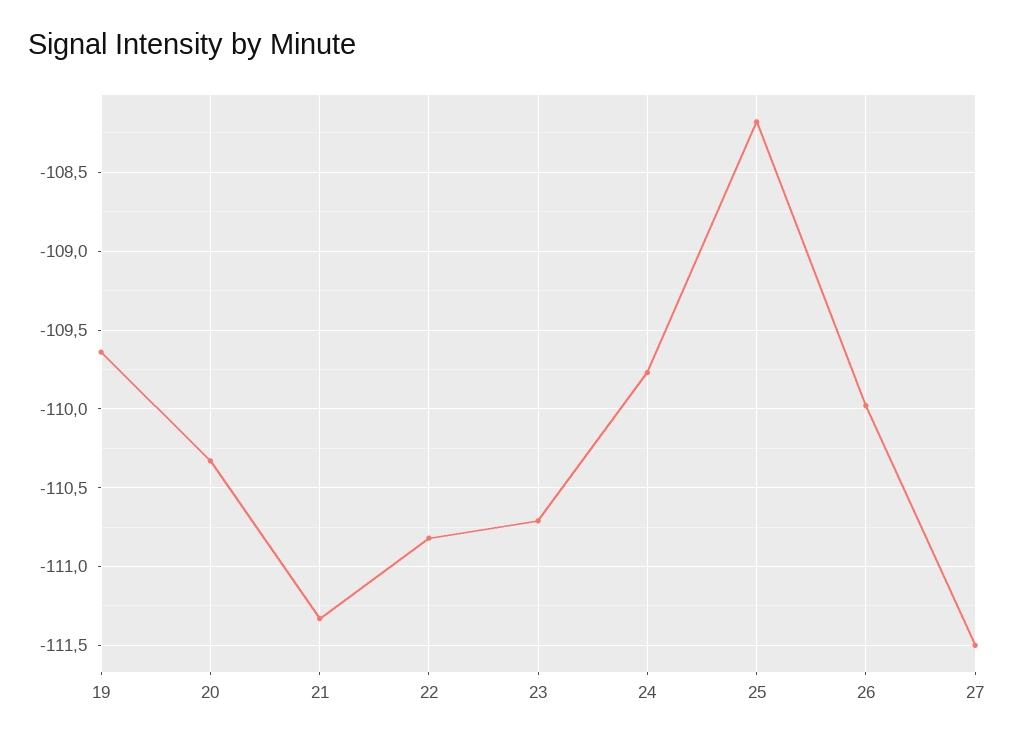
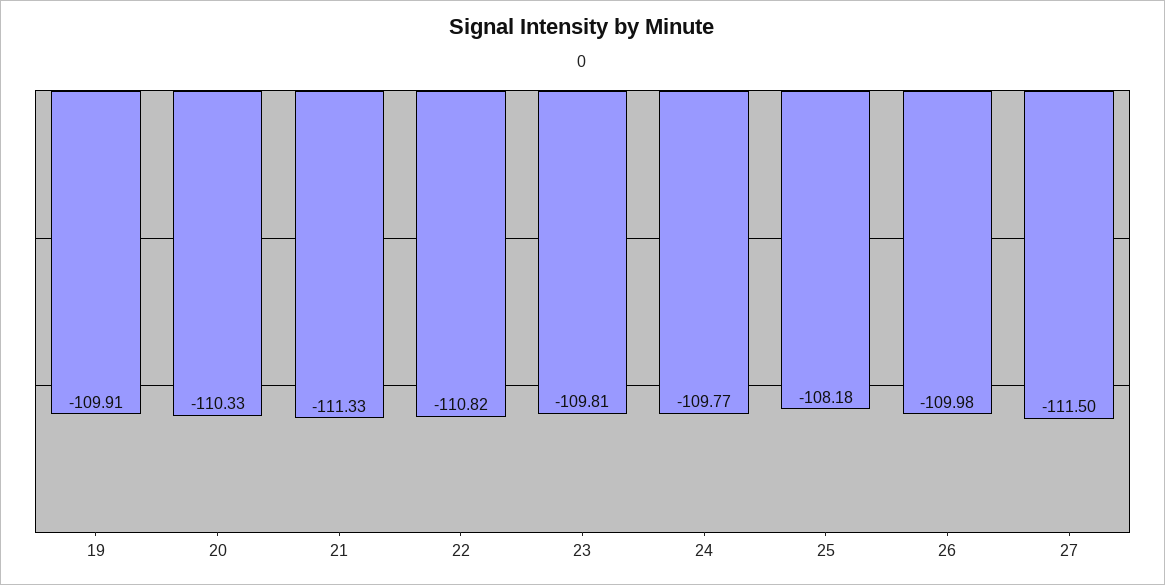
  {
-   "19": -109.65,
+   "19": -109.91,
    "20": -110.33,
    "21": -111.33,
    "22": -110.82,
-   "23": -110.7,
+   "23": -109.81,
    "24": -109.77,
    "25": -108.18,
    "26": -109.98,
    "27": -111.5
  }

